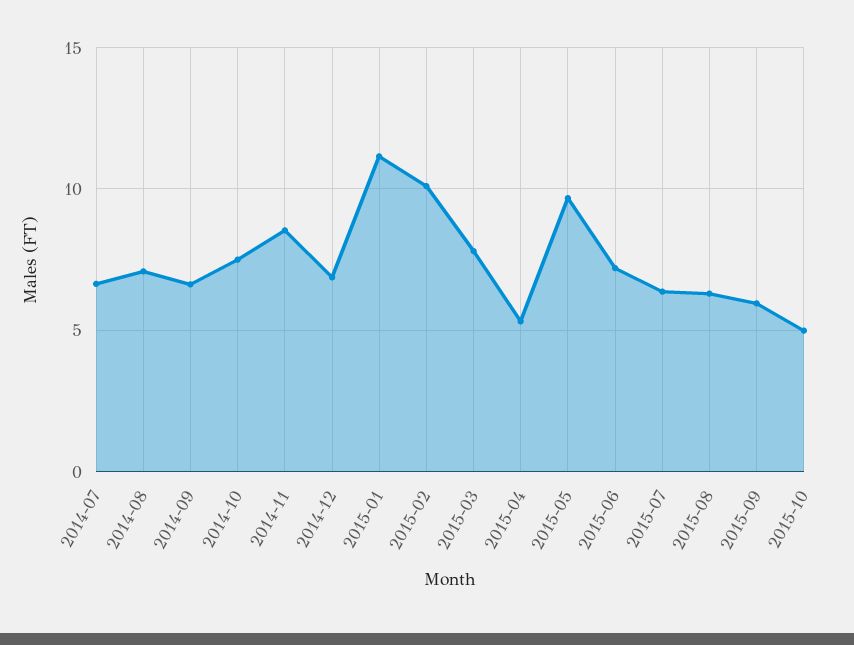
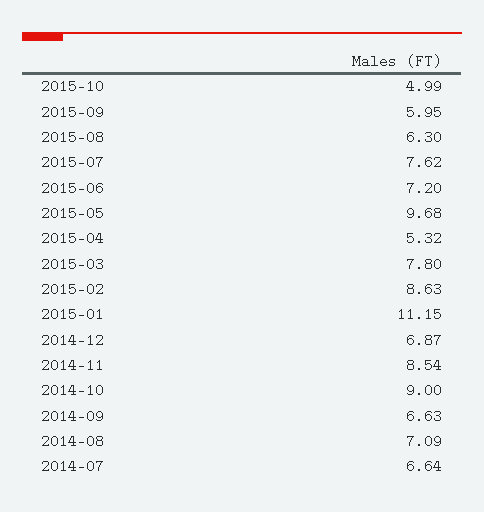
  {
    "2014-07": 6.64,
    "2014-08": 7.09,
    "2014-09": 6.63,
-   "2014-10": 7.5,
+   "2014-10": 9,
    "2014-11": 8.54,
    "2014-12": 6.87,
    "2015-01": 11.15,
-   "2015-02": 10,
+   "2015-02": 8.63,
    "2015-03": 7.8,
    "2015-04": 5.32,
    "2015-05": 9.68,
    "2015-06": 7.2,
-   "2015-07": 6.5,
+   "2015-07": 7.62,
    "2015-08": 6.3,
    "2015-09": 5.95,
    "2015-10": 4.99
  }

